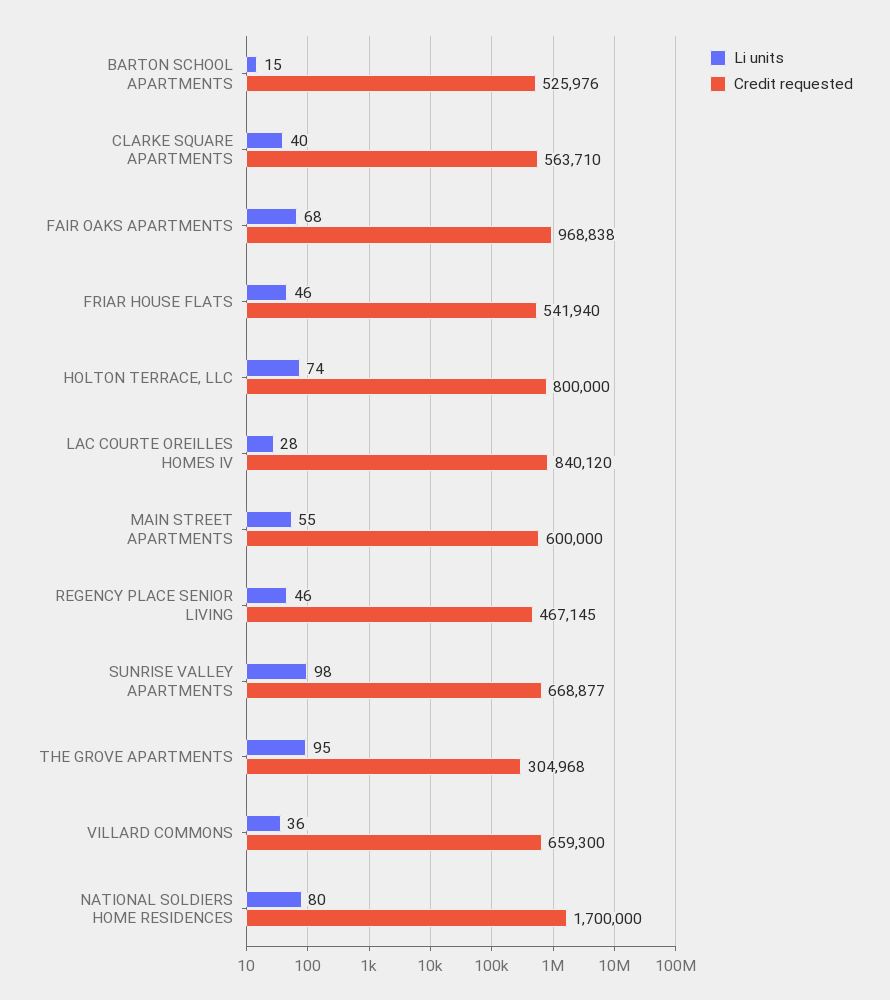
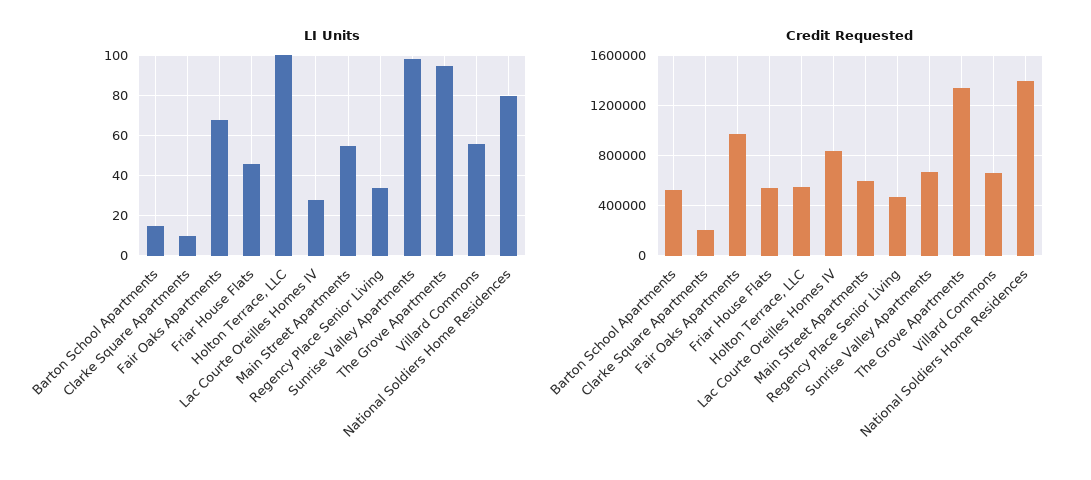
  {
    "Li units": {
      "BARTON SCHOOL APARTMENTS": 15,
-     "CLARKE SQUARE APARTMENTS": 40,
+     "CLARKE SQUARE APARTMENTS": 10,
      "FAIR OAKS APARTMENTS": 68,
      "FRIAR HOUSE FLATS": 46,
-     "HOLTON TERRACE, LLC": 74,
+     "HOLTON TERRACE, LLC": 100,
      "LAC COURTE OREILLES HOMES IV": 28,
      "MAIN STREET APARTMENTS": 55,
-     "REGENCY PLACE SENIOR LIVING": 46,
+     "REGENCY PLACE SENIOR LIVING": 35,
      "SUNRISE VALLEY APARTMENTS": 98,
      "THE GROVE APARTMENTS": 95,
-     "VILLARD COMMONS": 36,
+     "VILLARD COMMONS": 55,
      "NATIONAL SOLDIERS HOME RESIDENCES": 80
    },
    "Credit requested": {
      "BARTON SCHOOL APARTMENTS": 525976,
-     "CLARKE SQUARE APARTMENTS": 563710,
+     "CLARKE SQUARE APARTMENTS": 200000,
      "FAIR OAKS APARTMENTS": 968838,
      "FRIAR HOUSE FLATS": 541940,
-     "HOLTON TERRACE, LLC": 800000,
+     "HOLTON TERRACE, LLC": 550000,
      "LAC COURTE OREILLES HOMES IV": 840120,
      "MAIN STREET APARTMENTS": 600000,
      "REGENCY PLACE SENIOR LIVING": 467145,
      "SUNRISE VALLEY APARTMENTS": 668877,
-     "THE GROVE APARTMENTS": 304968,
+     "THE GROVE APARTMENTS": 1350000,
      "VILLARD COMMONS": 659300,
-     "NATIONAL SOLDIERS HOME RESIDENCES": 1700000
+     "NATIONAL SOLDIERS HOME RESIDENCES": 1400000
    }
  }

